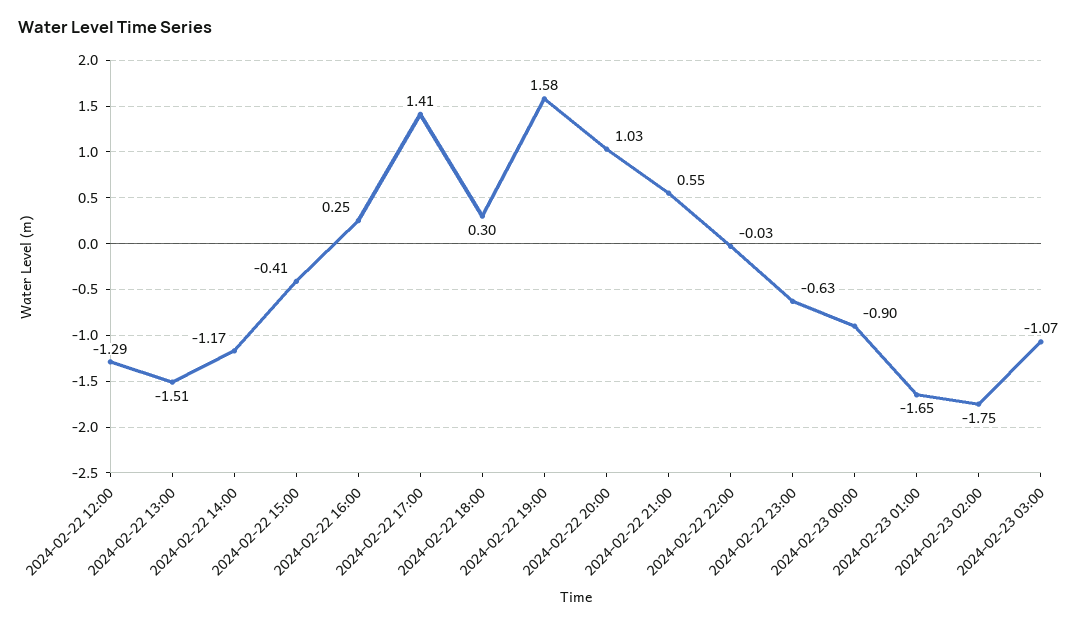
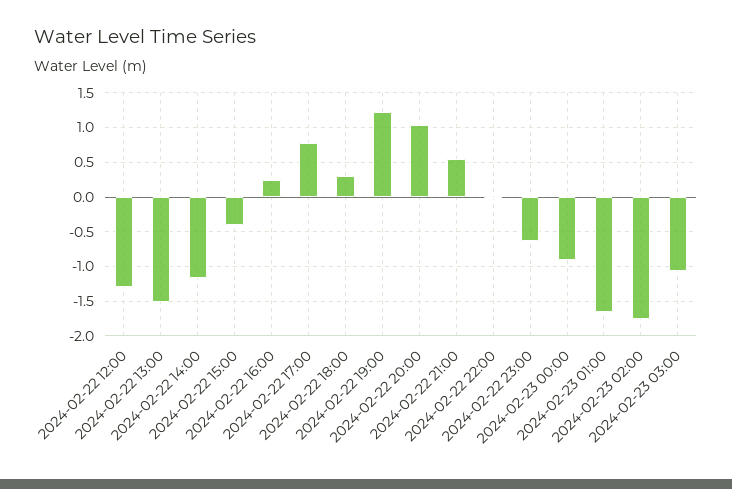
  {
    "2024-02-22 12:00": -1.29,
    "2024-02-22 13:00": -1.51,
    "2024-02-22 14:00": -1.17,
    "2024-02-22 15:00": -0.41,
    "2024-02-22 16:00": 0.25,
-   "2024-02-22 17:00": 1.41,
+   "2024-02-22 17:00": 0.8,
    "2024-02-22 18:00": 0.3,
-   "2024-02-22 19:00": 1.58,
+   "2024-02-22 19:00": 1.2,
    "2024-02-22 20:00": 1.03,
    "2024-02-22 21:00": 0.55,
    "2024-02-22 22:00": -0.03,
    "2024-02-22 23:00": -0.63,
    "2024-02-23 00:00": -0.9,
    "2024-02-23 01:00": -1.65,
    "2024-02-23 02:00": -1.75,
    "2024-02-23 03:00": -1.07
  }

